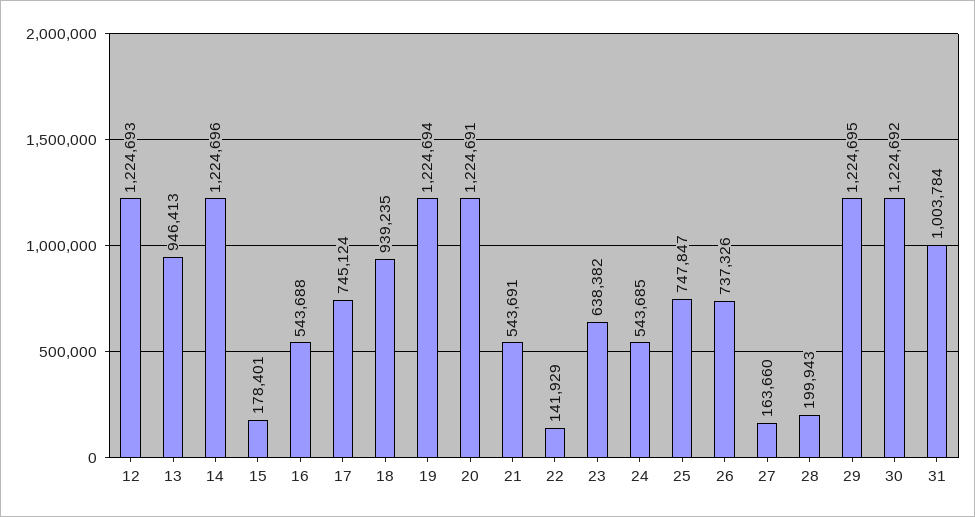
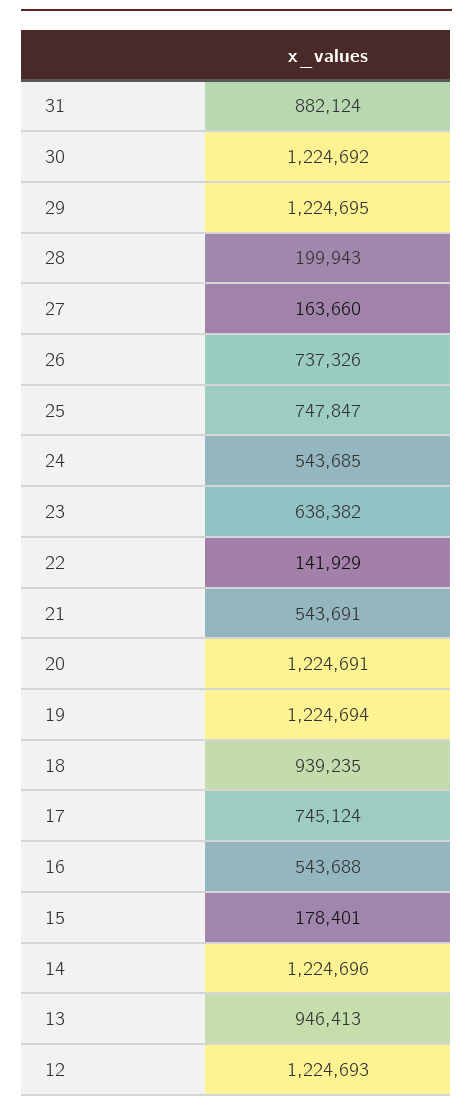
  {
    "12": 1224693,
    "13": 946413,
    "14": 1224696,
    "15": 178401,
    "16": 543688,
    "17": 745124,
    "18": 939235,
    "19": 1224694,
    "20": 1224691,
    "21": 543691,
    "22": 141929,
    "23": 638382,
    "24": 543685,
    "25": 747847,
    "26": 737326,
    "27": 163660,
    "28": 199943,
    "29": 1224695,
    "30": 1224692,
-   "31": 1003784
+   "31": 882124
  }

